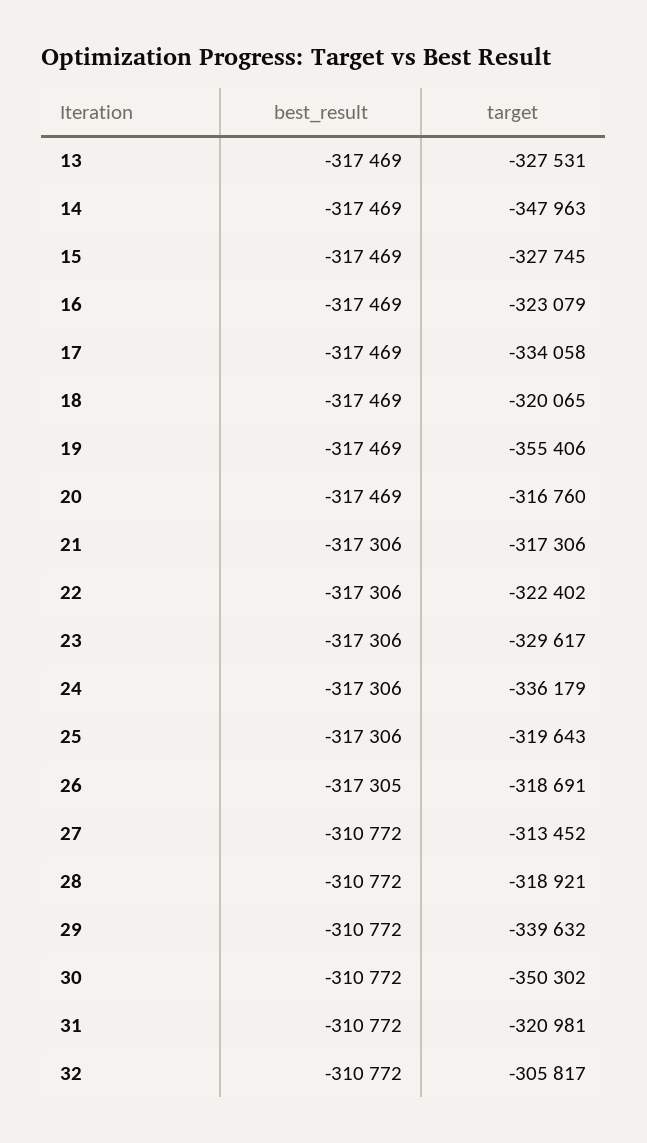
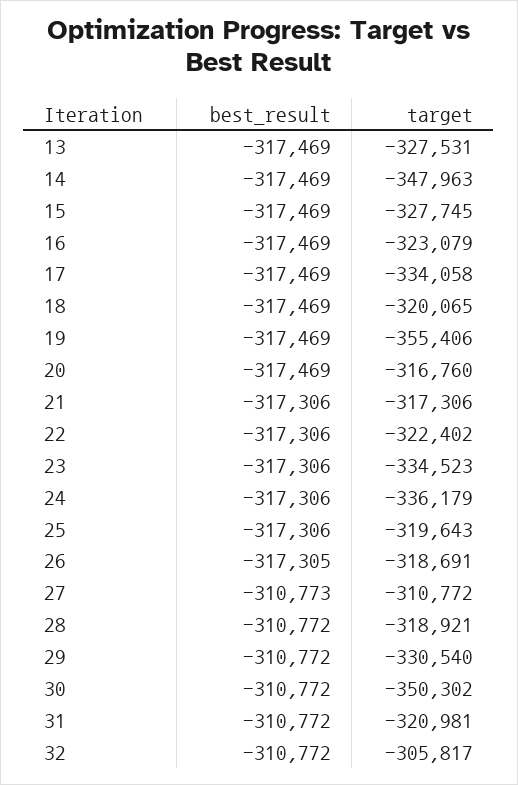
  {
    "best_result": {
      "13": -317469,
      "14": -317469,
      "15": -317469,
      "16": -317469,
      "17": -317469,
      "18": -317469,
      "19": -317469,
      "20": -317469,
      "21": -317306,
      "22": -317306,
      "23": -317306,
      "24": -317306,
      "25": -317306,
      "26": -317305,
-     "27": -310772,
+     "27": -310773,
      "28": -310772,
      "29": -310772,
      "30": -310772,
      "31": -310772,
      "32": -310772
    },
    "target": {
      "13": -327531,
      "14": -347963,
      "15": -327745,
      "16": -323079,
      "17": -334058,
      "18": -320065,
      "19": -355406,
      "20": -316760,
      "21": -317306,
      "22": -322402,
-     "23": -329617,
+     "23": -334523,
      "24": -336179,
      "25": -319643,
      "26": -318691,
-     "27": -313452,
+     "27": -310772,
      "28": -318921,
-     "29": -339632,
+     "29": -330540,
      "30": -350302,
      "31": -320981,
      "32": -305817
    }
  }

